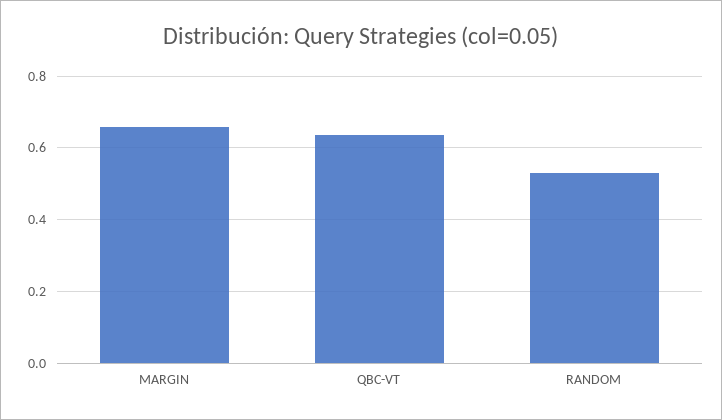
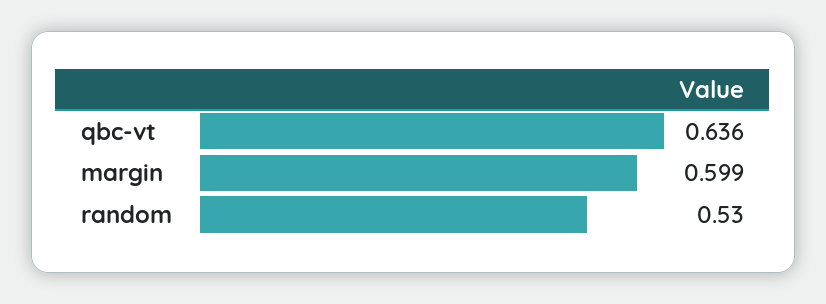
  {
-   "MARGIN": 0.66,
+   "MARGIN": 0.599,
    "QBC-VT": 0.636,
    "RANDOM": 0.53
  }

